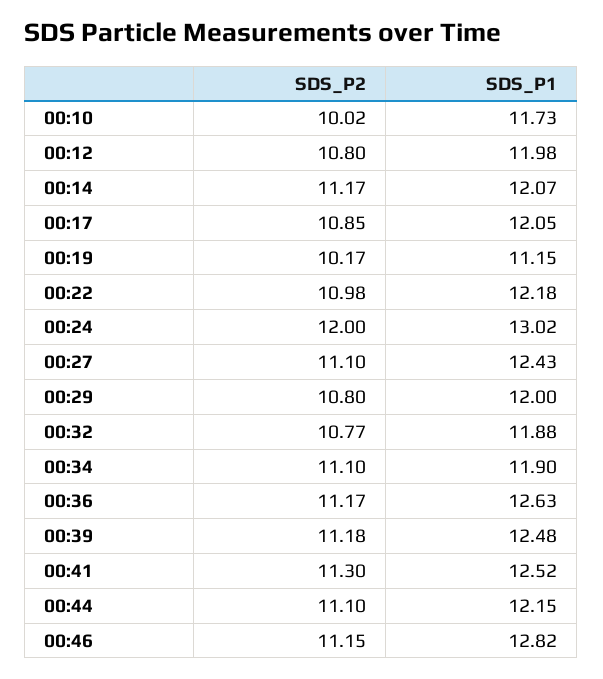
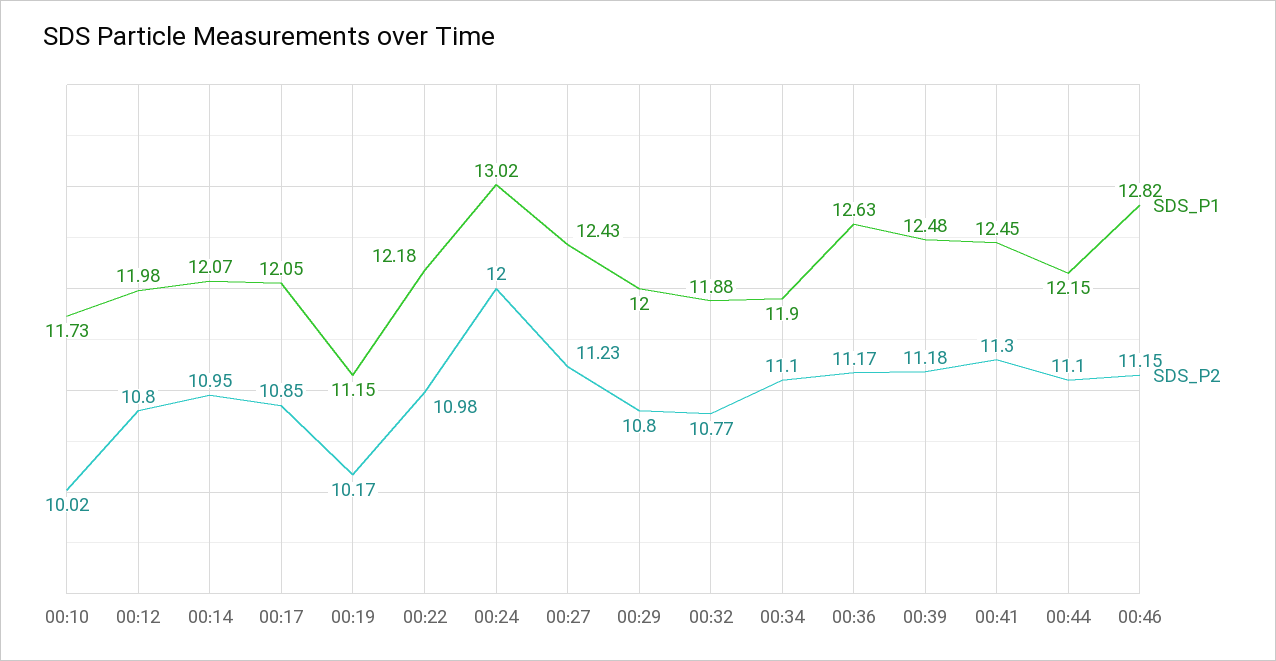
  {
    "SDS_P2": {
      "00:10": 10.02,
      "00:12": 10.8,
-     "00:14": 11.17,
+     "00:14": 10.95,
      "00:17": 10.85,
      "00:19": 10.17,
      "00:22": 10.98,
      "00:24": 12,
-     "00:27": 11.1,
+     "00:27": 11.23,
      "00:29": 10.8,
      "00:32": 10.77,
      "00:34": 11.1,
      "00:36": 11.17,
      "00:39": 11.18,
      "00:41": 11.3,
      "00:44": 11.1,
      "00:46": 11.15
    },
    "SDS_P1": {
      "00:10": 11.73,
      "00:12": 11.98,
      "00:14": 12.07,
      "00:17": 12.05,
      "00:19": 11.15,
      "00:22": 12.18,
      "00:24": 13.02,
      "00:27": 12.43,
      "00:29": 12,
      "00:32": 11.88,
      "00:34": 11.9,
      "00:36": 12.63,
      "00:39": 12.48,
-     "00:41": 12.52,
+     "00:41": 12.45,
      "00:44": 12.15,
      "00:46": 12.82
    }
  }

